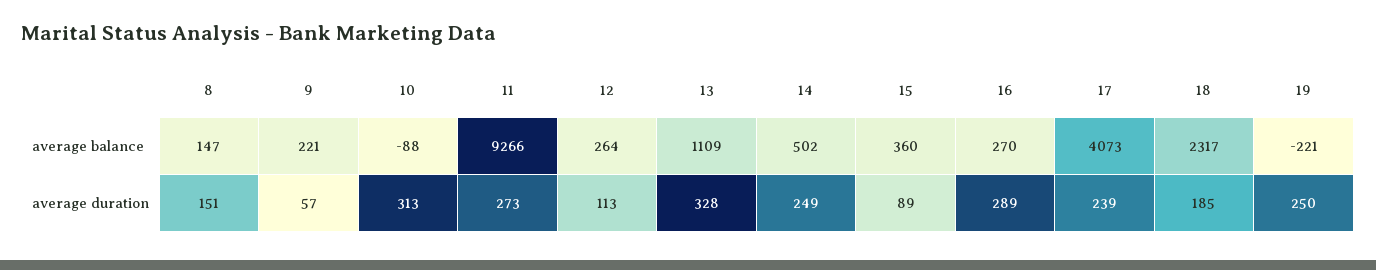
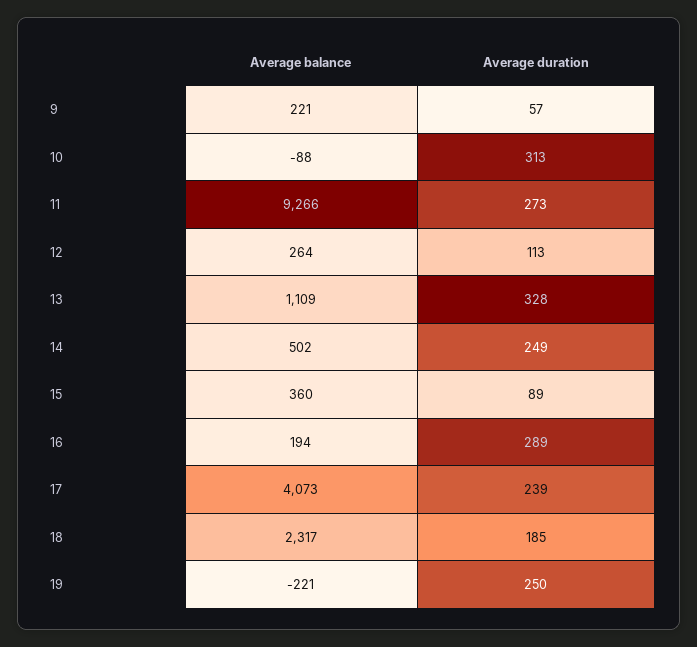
  {
-   "8": {
-     "average balance": 147,
-     "average duration": 151
-   },
    "9": {
      "average balance": 221,
      "average duration": 57
    },
    "10": {
      "average balance": -88,
      "average duration": 313
    },
    "11": {
      "average balance": 9266,
      "average duration": 273
    },
    "12": {
      "average balance": 264,
      "average duration": 113
    },
    "13": {
      "average balance": 1109,
      "average duration": 328
    },
    "14": {
      "average balance": 502,
      "average duration": 249
    },
    "15": {
      "average balance": 360,
      "average duration": 89
    },
    "16": {
-     "average balance": 270,
+     "average balance": 194,
      "average duration": 289
    },
    "17": {
      "average balance": 4073,
      "average duration": 239
    },
    "18": {
      "average balance": 2317,
      "average duration": 185
    },
    "19": {
      "average balance": -221,
      "average duration": 250
    }
  }

